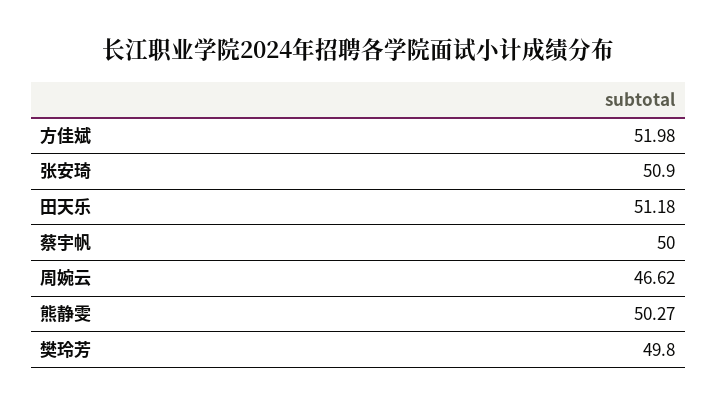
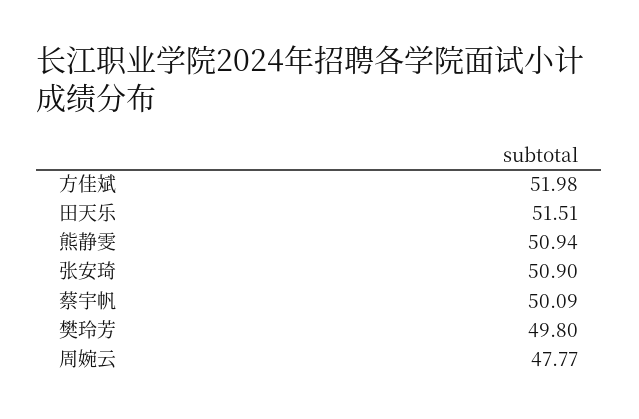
  {
    "方佳斌": 51.98,
    "张安琦": 50.9,
-   "田天乐": 51.18,
+   "田天乐": 51.51,
-   "蔡宇帆": 50,
+   "蔡宇帆": 50.09,
-   "周婉云": 46.62,
+   "周婉云": 47.77,
-   "熊静雯": 50.27,
+   "熊静雯": 50.94,
    "樊玲芳": 49.8
  }

